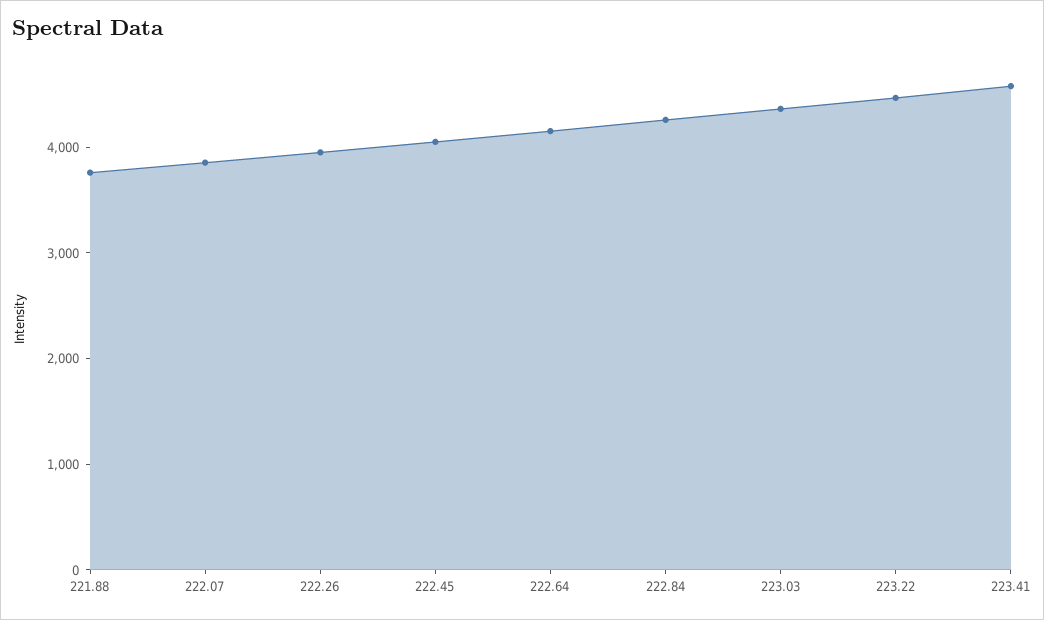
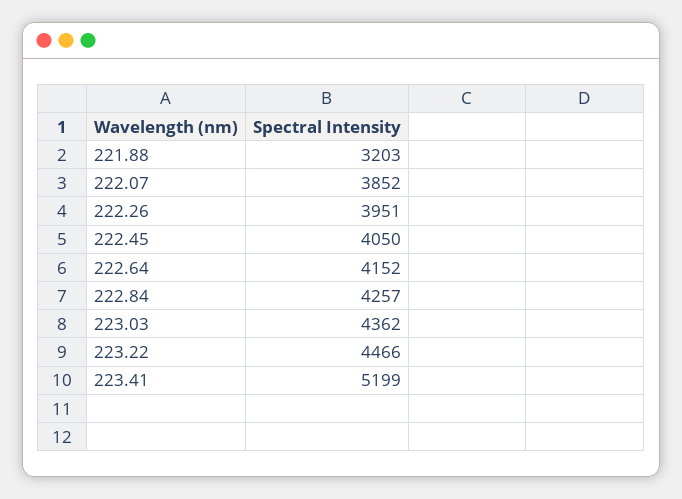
  {
-   "221.88": 3800,
+   "221.88": 3203,
    "222.07": 3852,
    "222.26": 3951,
    "222.45": 4050,
    "222.64": 4152,
    "222.84": 4257,
    "223.03": 4362,
    "223.22": 4466,
-   "223.41": 4600
+   "223.41": 5199
  }

